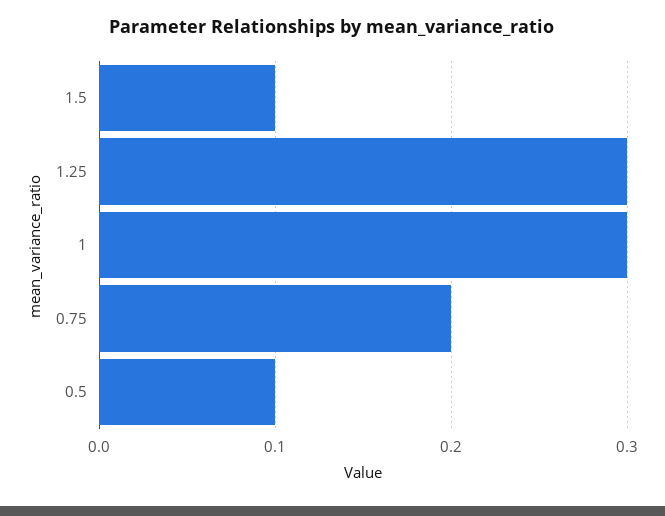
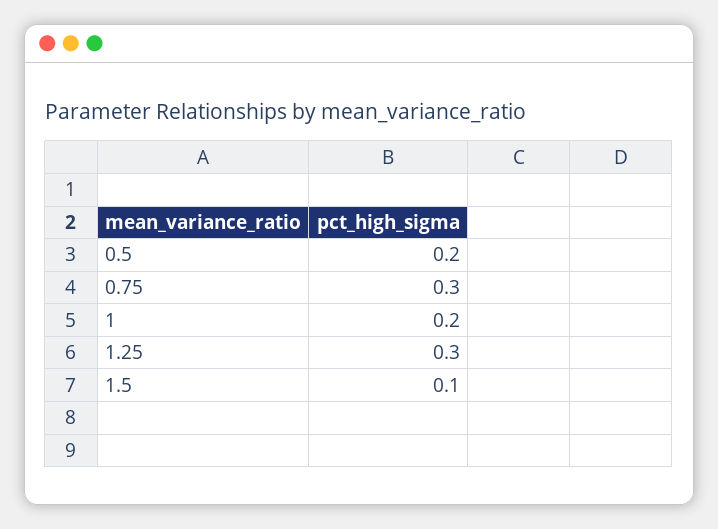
  {
    "1.5": 0.1,
    "1.25": 0.3,
-   "1": 0.3,
+   "1": 0.2,
-   "0.75": 0.2,
+   "0.75": 0.3,
-   "0.5": 0.1
+   "0.5": 0.2
  }

